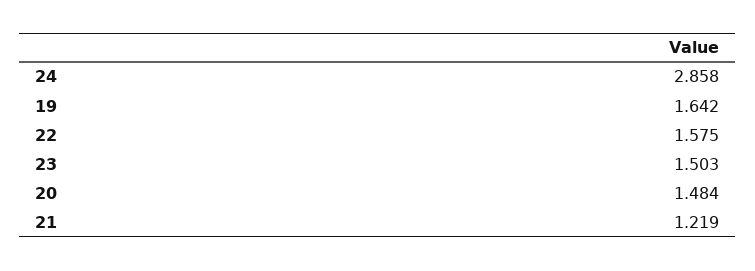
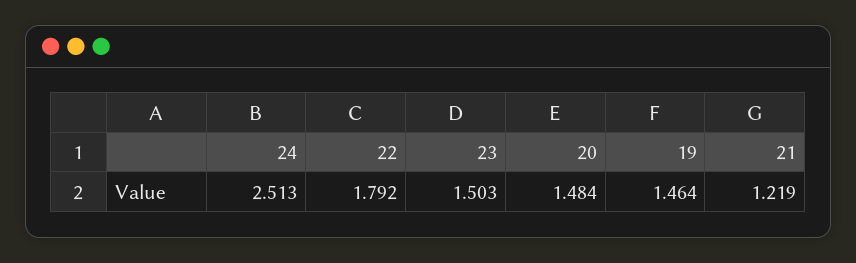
  {
-   "24": 2.858,
+   "24": 2.513,
-   "19": 1.642,
+   "19": 1.464,
-   "22": 1.575,
+   "22": 1.792,
    "23": 1.503,
    "20": 1.484,
    "21": 1.219
  }

